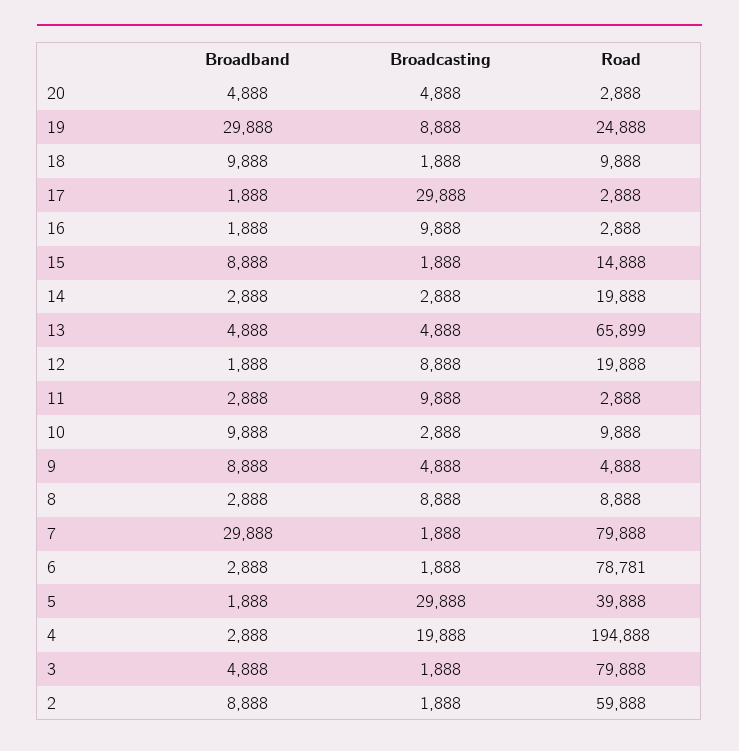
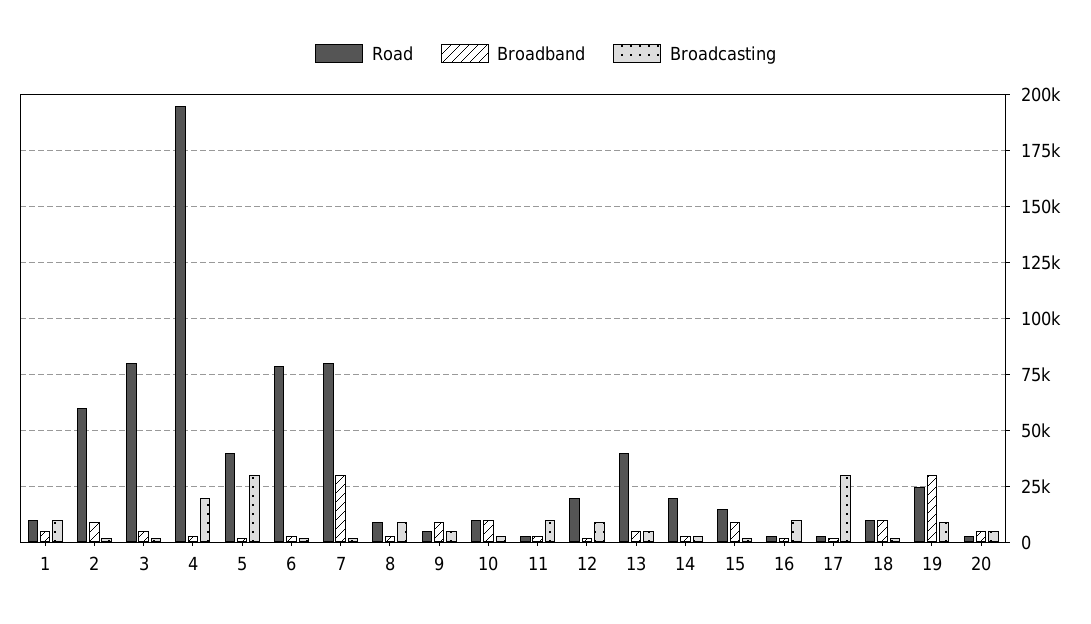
  {
    "Broadband": {
      "20": 4888,
      "19": 29888,
      "18": 9888,
      "17": 1888,
      "16": 1888,
      "15": 8888,
      "14": 2888,
      "13": 4888,
      "12": 1888,
      "11": 2888,
      "10": 9888,
      "9": 8888,
      "8": 2888,
      "7": 29888,
      "6": 2888,
      "5": 1888,
      "4": 2888,
      "3": 4888,
-     "2": 8888
+     "2": 8888,
+     "1": 5000
    },
    "Broadcasting": {
      "20": 4888,
      "19": 8888,
      "18": 1888,
      "17": 29888,
      "16": 9888,
      "15": 1888,
      "14": 2888,
      "13": 4888,
      "12": 8888,
      "11": 9888,
      "10": 2888,
      "9": 4888,
      "8": 8888,
      "7": 1888,
      "6": 1888,
      "5": 29888,
      "4": 19888,
      "3": 1888,
-     "2": 1888
+     "2": 1888,
+     "1": 10000
    },
    "Road": {
      "20": 2888,
      "19": 24888,
      "18": 9888,
      "17": 2888,
      "16": 2888,
      "15": 14888,
      "14": 19888,
-     "13": 65899,
+     "13": 40000,
      "12": 19888,
      "11": 2888,
      "10": 9888,
      "9": 4888,
      "8": 8888,
      "7": 79888,
      "6": 78781,
      "5": 39888,
      "4": 194888,
      "3": 79888,
-     "2": 59888
+     "2": 59888,
+     "1": 10000
    }
  }

